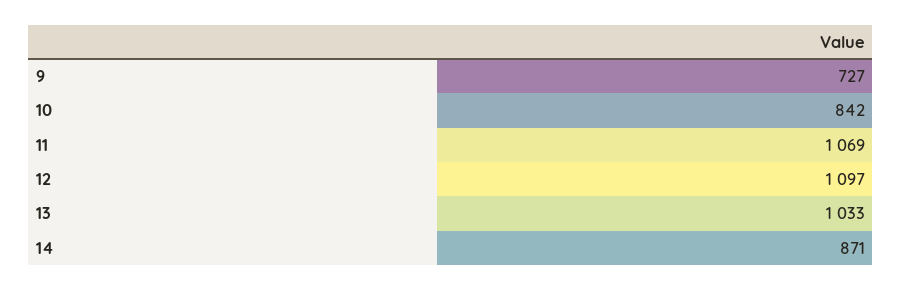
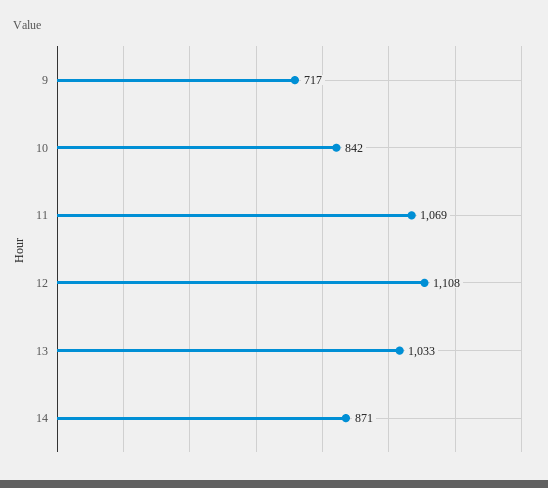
  {
-   "9": 727,
+   "9": 717,
    "10": 842,
    "11": 1069,
-   "12": 1097,
+   "12": 1108,
    "13": 1033,
    "14": 871
  }

